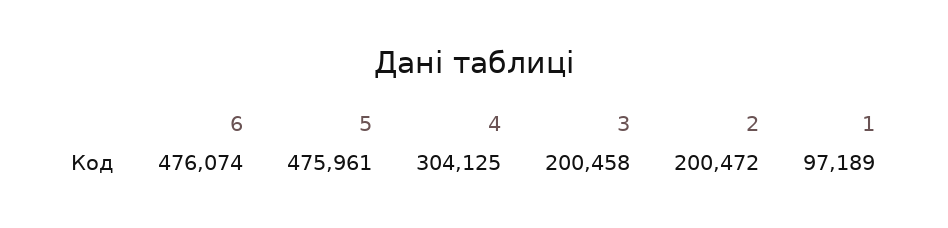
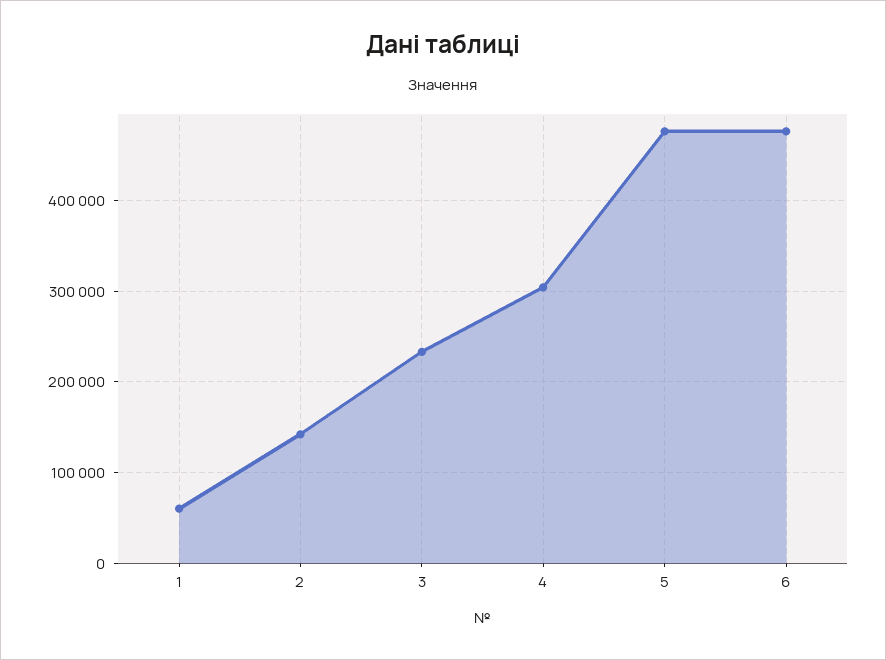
  {
    "6": 476074,
    "5": 475961,
    "4": 304125,
-   "3": 200458,
+   "3": 230000,
-   "2": 200472,
+   "2": 140000,
-   "1": 97189
+   "1": 60000
  }

